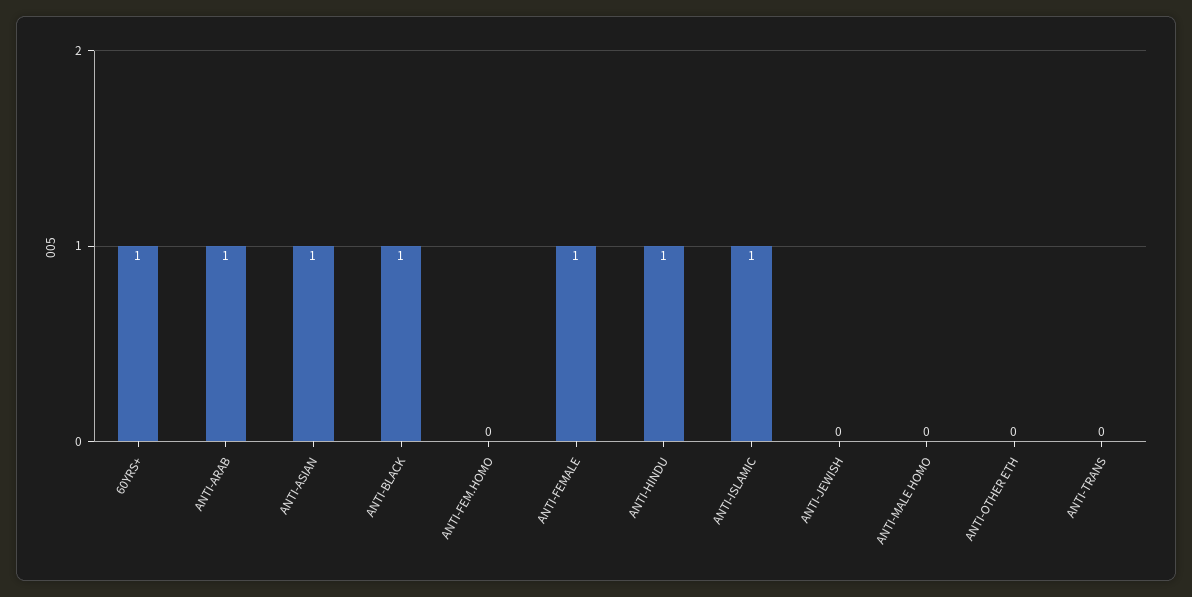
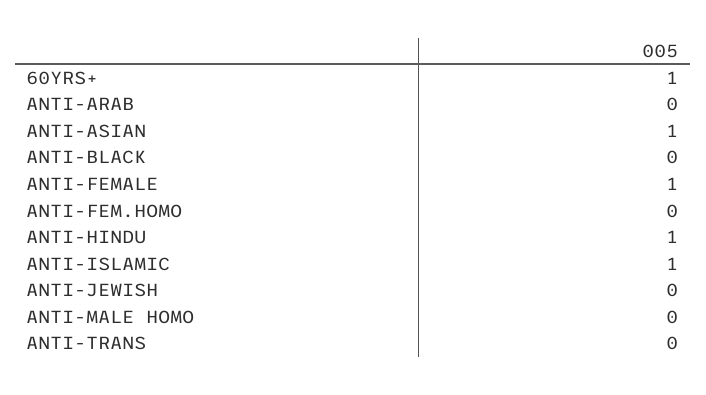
  {
    "60YRS+": 1,
-   "ANTI-ARAB": 1,
+   "ANTI-ARAB": 0,
    "ANTI-ASIAN": 1,
-   "ANTI-BLACK": 1,
+   "ANTI-BLACK": 0,
    "ANTI-FEM.HOMO": 0,
    "ANTI-FEMALE": 1,
    "ANTI-HINDU": 1,
    "ANTI-ISLAMIC": 1,
    "ANTI-JEWISH": 0,
    "ANTI-MALE HOMO": 0,
-   "ANTI-OTHER ETH": 0,
    "ANTI-TRANS": 0
  }

